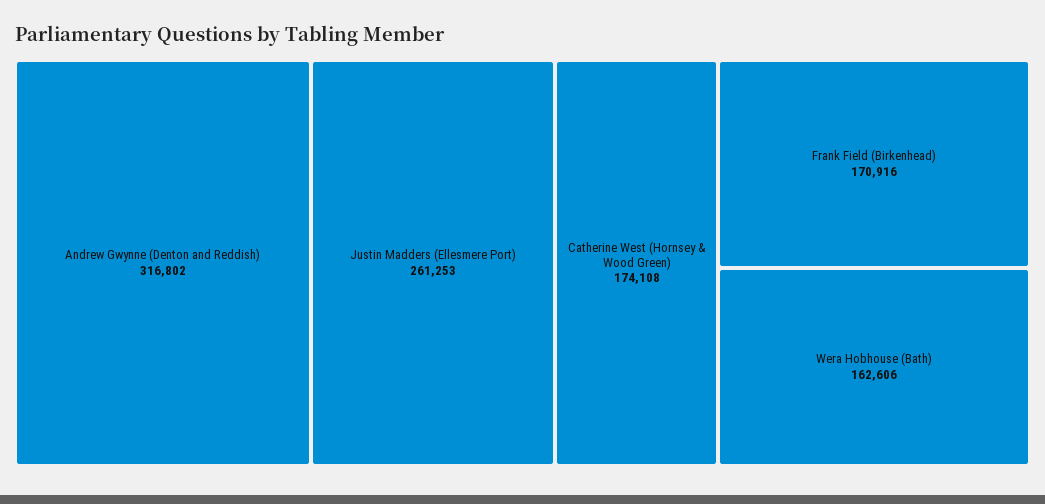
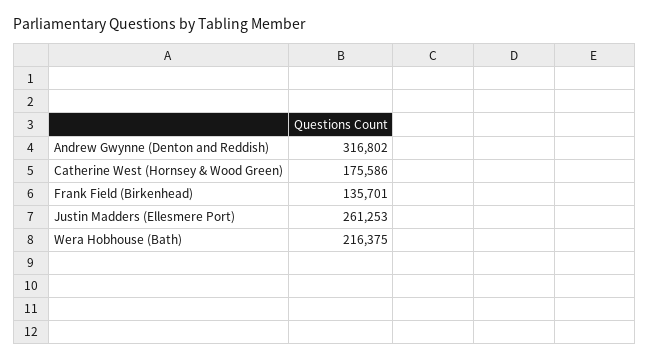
  {
    "Andrew Gwynne (Denton and Reddish)": 316802,
    "Justin Madders (Ellesmere Port)": 261253,
-   "Catherine West (Hornsey & Wood Green)": 174108,
+   "Catherine West (Hornsey & Wood Green)": 175586,
-   "Frank Field (Birkenhead)": 170916,
+   "Frank Field (Birkenhead)": 135701,
-   "Wera Hobhouse (Bath)": 162606
+   "Wera Hobhouse (Bath)": 216375
  }

